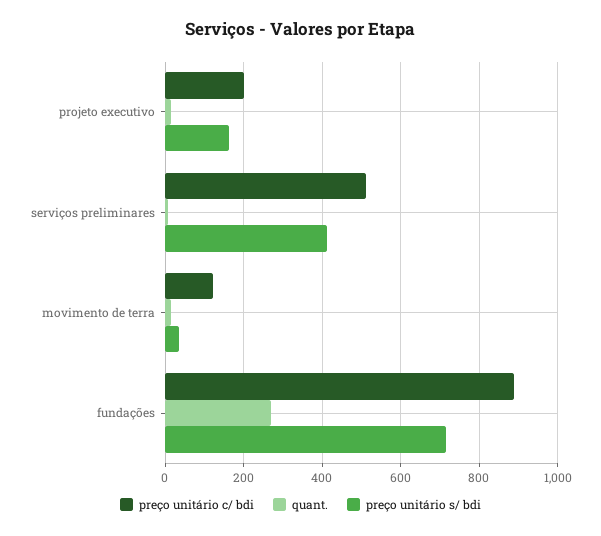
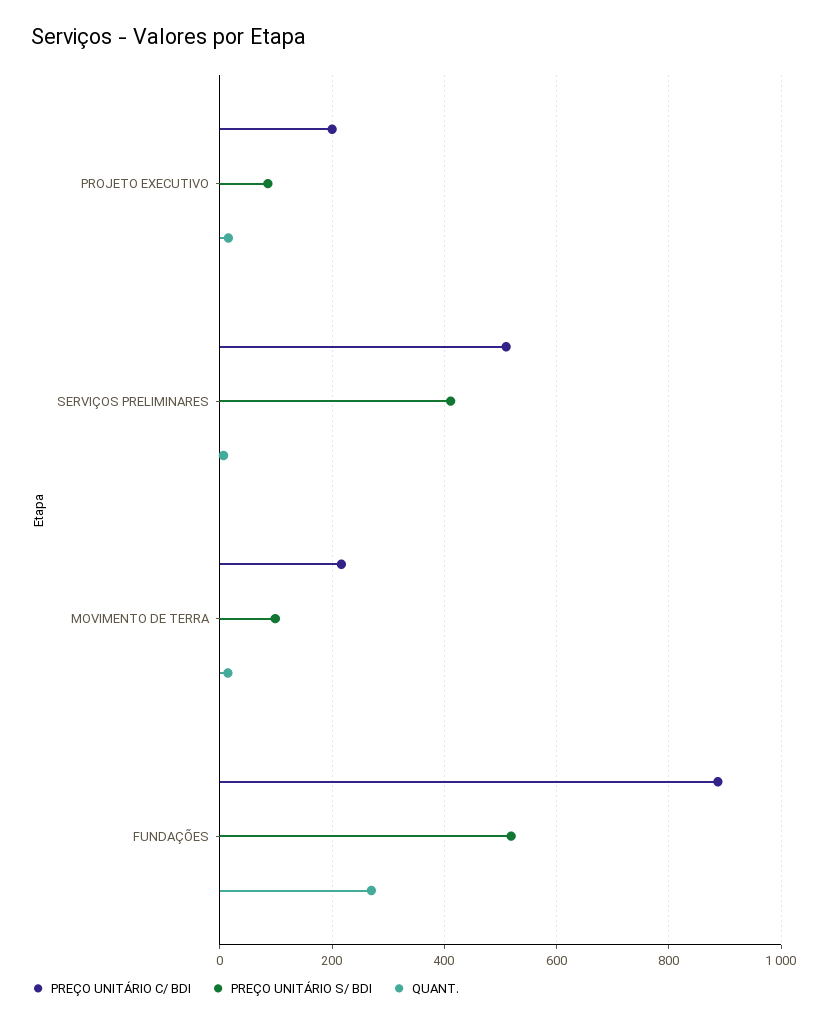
  {
    "preço unitário c/ bdi": {
      "projeto executivo": 200,
      "serviços preliminares": 500,
-     "movimento de terra": 120,
+     "movimento de terra": 220,
      "fundações": 880
    },
    "quant.": {
      "projeto executivo": 20,
      "serviços preliminares": 0,
      "movimento de terra": 20,
      "fundações": 280
    },
    "preço unitário s/ bdi": {
-     "projeto executivo": 160,
+     "projeto executivo": 80,
      "serviços preliminares": 420,
-     "movimento de terra": 40,
+     "movimento de terra": 100,
-     "fundações": 720
+     "fundações": 520
    }
  }

